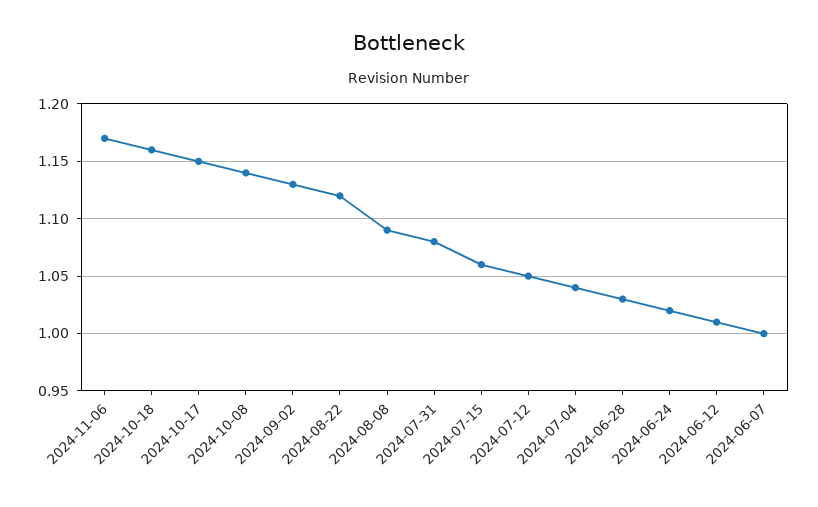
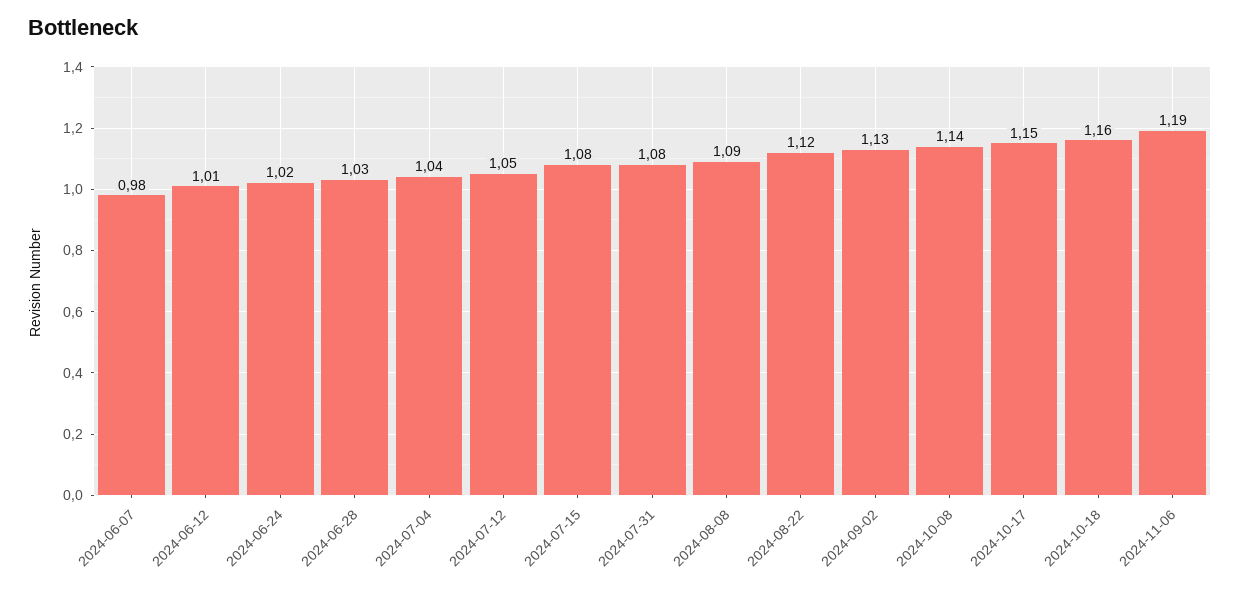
  {
-   "2024-11-06": 1.17,
+   "2024-11-06": 1.19,
    "2024-10-18": 1.16,
    "2024-10-17": 1.15,
    "2024-10-08": 1.14,
    "2024-09-02": 1.13,
    "2024-08-22": 1.12,
    "2024-08-08": 1.09,
    "2024-07-31": 1.08,
-   "2024-07-15": 1.06,
+   "2024-07-15": 1.08,
    "2024-07-12": 1.05,
    "2024-07-04": 1.04,
    "2024-06-28": 1.03,
    "2024-06-24": 1.02,
    "2024-06-12": 1.01,
-   "2024-06-07": 1
+   "2024-06-07": 0.98
  }

